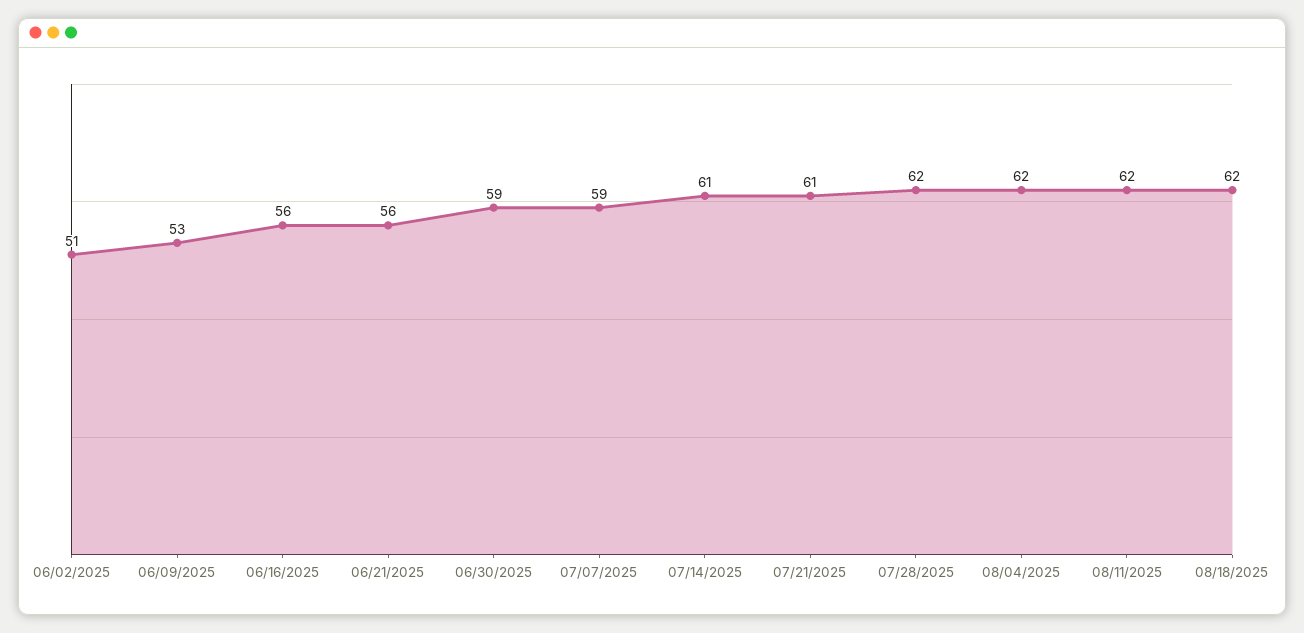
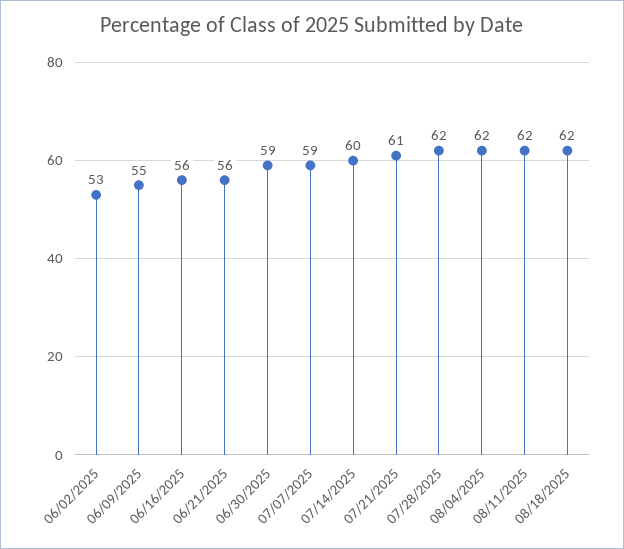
  {
-   "06/02/2025": 51,
+   "06/02/2025": 53,
-   "06/09/2025": 53,
+   "06/09/2025": 55,
    "06/16/2025": 56,
    "06/21/2025": 56,
    "06/30/2025": 59,
    "07/07/2025": 59,
-   "07/14/2025": 61,
+   "07/14/2025": 60,
    "07/21/2025": 61,
    "07/28/2025": 62,
    "08/04/2025": 62,
    "08/11/2025": 62,
    "08/18/2025": 62
  }

